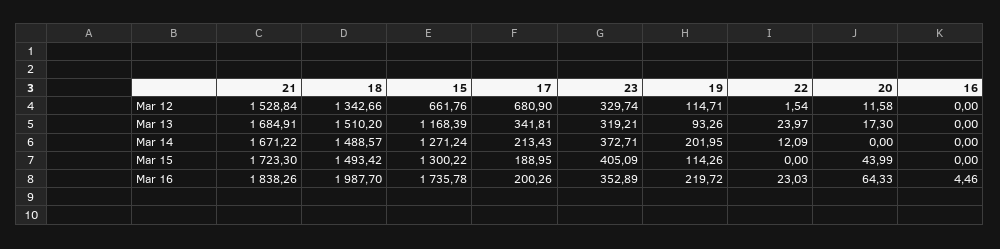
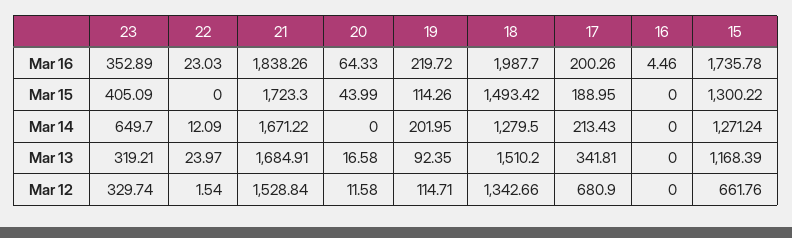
  {
    "21": {
      "Mar 12": 1528.84,
      "Mar 13": 1684.91,
      "Mar 14": 1671.22,
      "Mar 15": 1723.3,
      "Mar 16": 1838.26
    },
    "18": {
      "Mar 12": 1342.66,
      "Mar 13": 1510.2,
-     "Mar 14": 1488.57,
+     "Mar 14": 1279.5,
      "Mar 15": 1493.42,
      "Mar 16": 1987.7
    },
    "15": {
      "Mar 12": 661.76,
      "Mar 13": 1168.39,
      "Mar 14": 1271.24,
      "Mar 15": 1300.22,
      "Mar 16": 1735.78
    },
    "17": {
      "Mar 12": 680.9,
      "Mar 13": 341.81,
      "Mar 14": 213.43,
      "Mar 15": 188.95,
      "Mar 16": 200.26
    },
    "23": {
      "Mar 12": 329.74,
      "Mar 13": 319.21,
-     "Mar 14": 372.71,
+     "Mar 14": 649.7,
      "Mar 15": 405.09,
      "Mar 16": 352.89
    },
    "19": {
      "Mar 12": 114.71,
-     "Mar 13": 93.26,
+     "Mar 13": 92.35,
      "Mar 14": 201.95,
      "Mar 15": 114.26,
      "Mar 16": 219.72
    },
    "22": {
      "Mar 12": 1.54,
      "Mar 13": 23.97,
      "Mar 14": 12.09,
      "Mar 15": 0,
      "Mar 16": 23.03
    },
    "20": {
      "Mar 12": 11.58,
-     "Mar 13": 17.3,
+     "Mar 13": 16.58,
      "Mar 14": 0,
      "Mar 15": 43.99,
      "Mar 16": 64.33
    },
    "16": {
      "Mar 12": 0,
      "Mar 13": 0,
      "Mar 14": 0,
      "Mar 15": 0,
      "Mar 16": 4.46
    }
  }

